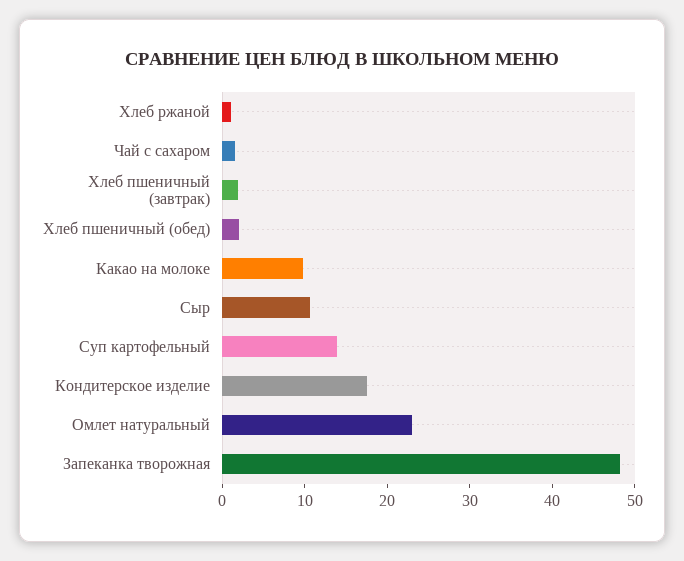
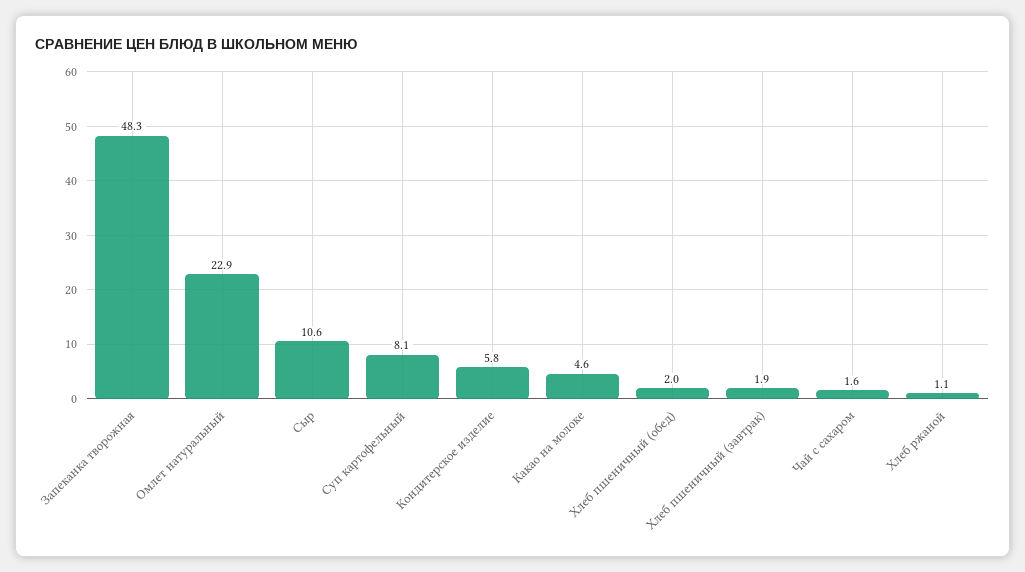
  {
    "Хлеб ржаной": 1.1,
    "Чай с сахаром": 1.6,
    "Хлеб пшеничный (завтрак)": 1.9,
    "Хлеб пшеничный (обед)": 2,
-   "Какао на молоке": 10,
+   "Какао на молоке": 4.6,
    "Сыр": 10.6,
-   "Суп картофельный": 14,
+   "Суп картофельный": 8.1,
-   "Кондитерское изделие": 18,
+   "Кондитерское изделие": 5.8,
    "Омлет натуральный": 22.9,
    "Запеканка творожная": 48.3
  }

